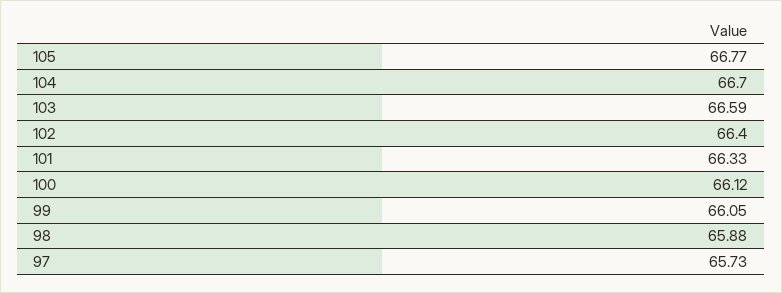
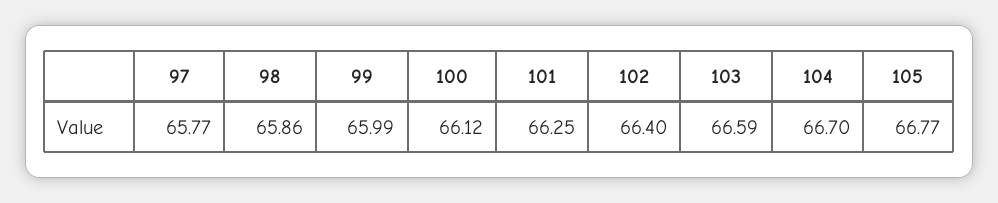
  {
    "105": 66.77,
    "104": 66.7,
    "103": 66.59,
    "102": 66.4,
-   "101": 66.33,
+   "101": 66.25,
    "100": 66.12,
-   "99": 66.05,
+   "99": 65.99,
-   "98": 65.88,
+   "98": 65.86,
-   "97": 65.73
+   "97": 65.77
  }

